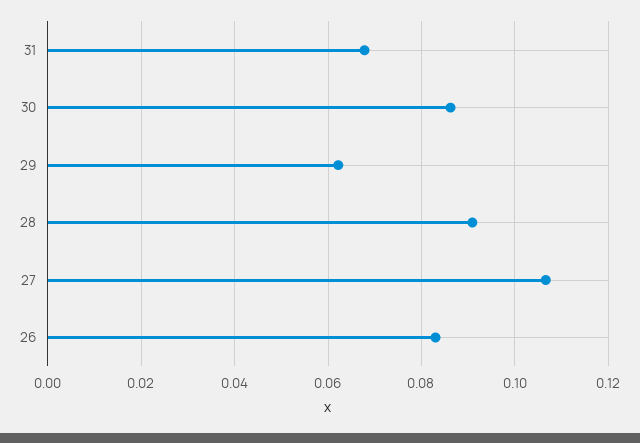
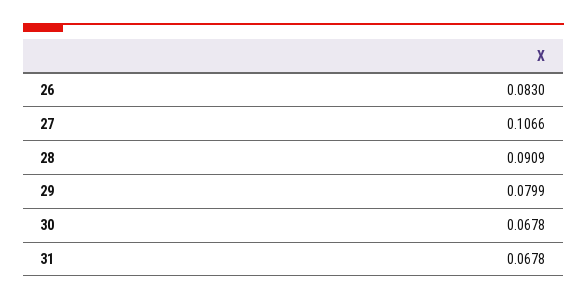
  {
    "31": 0.0678,
-   "30": 0.086,
+   "30": 0.0678,
-   "29": 0.062,
+   "29": 0.0799,
    "28": 0.0909,
    "27": 0.1066,
    "26": 0.083
  }

